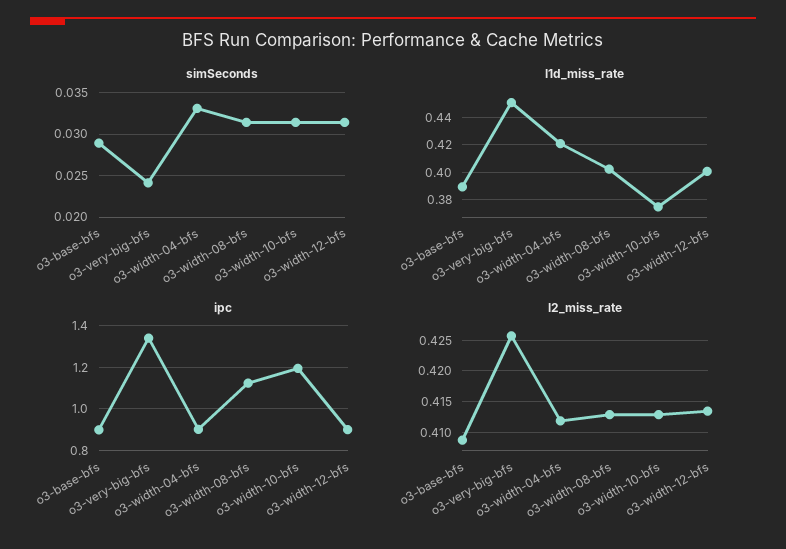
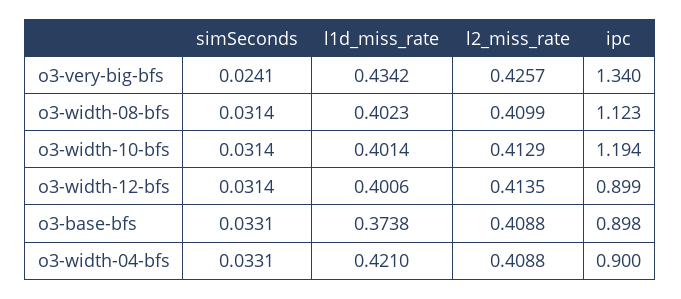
  {
    "simSeconds": {
-     "o3-base-bfs": 0.029,
+     "o3-base-bfs": 0.0331,
      "o3-very-big-bfs": 0.0241,
      "o3-width-04-bfs": 0.0331,
      "o3-width-08-bfs": 0.0314,
      "o3-width-10-bfs": 0.0314,
      "o3-width-12-bfs": 0.0314
    },
    "l1d_miss_rate": {
-     "o3-base-bfs": 0.39,
+     "o3-base-bfs": 0.3738,
-     "o3-very-big-bfs": 0.45,
+     "o3-very-big-bfs": 0.4342,
      "o3-width-04-bfs": 0.421,
      "o3-width-08-bfs": 0.4023,
-     "o3-width-10-bfs": 0.375,
+     "o3-width-10-bfs": 0.4014,
      "o3-width-12-bfs": 0.4006
    },
    "ipc": {
      "o3-base-bfs": 0.898,
      "o3-very-big-bfs": 1.34,
      "o3-width-04-bfs": 0.9,
      "o3-width-08-bfs": 1.123,
      "o3-width-10-bfs": 1.194,
      "o3-width-12-bfs": 0.899
    },
    "l2_miss_rate": {
      "o3-base-bfs": 0.4088,
      "o3-very-big-bfs": 0.4257,
-     "o3-width-04-bfs": 0.412,
+     "o3-width-04-bfs": 0.4088,
-     "o3-width-08-bfs": 0.413,
+     "o3-width-08-bfs": 0.4099,
      "o3-width-10-bfs": 0.4129,
      "o3-width-12-bfs": 0.4135
    }
  }

